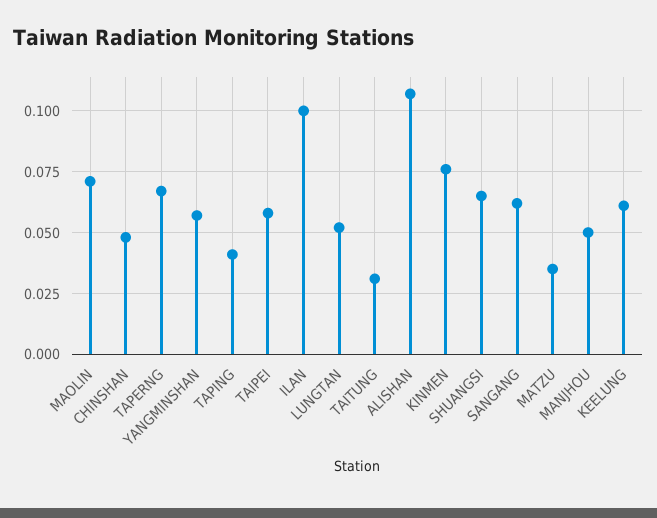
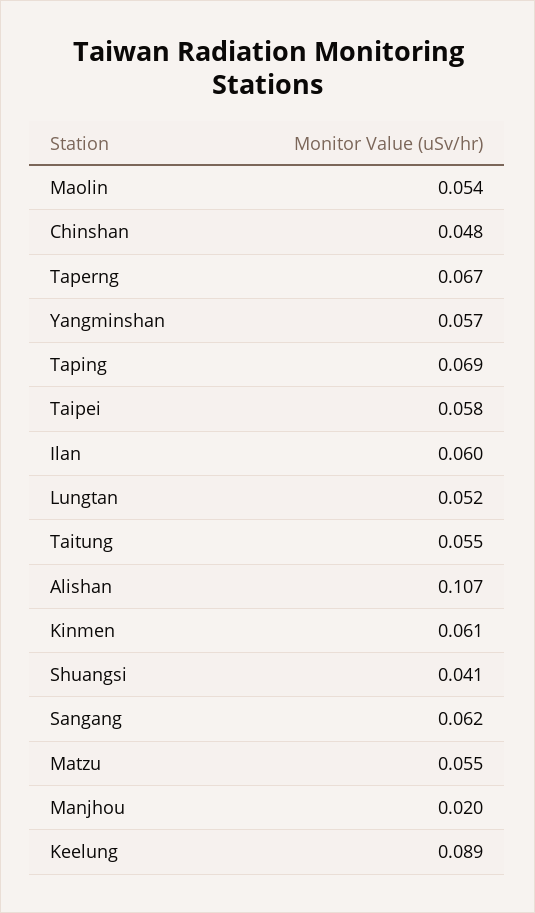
  {
-   "MAOLIN": 0.07,
+   "MAOLIN": 0.054,
    "CHINSHAN": 0.048,
    "TAPERNG": 0.067,
    "YANGMINSHAN": 0.057,
-   "TAPING": 0.04,
+   "TAPING": 0.069,
    "TAIPEI": 0.058,
-   "ILAN": 0.1,
+   "ILAN": 0.06,
    "LUNGTAN": 0.052,
-   "TAITUNG": 0.03,
+   "TAITUNG": 0.055,
    "ALISHAN": 0.107,
-   "KINMEN": 0.075,
+   "KINMEN": 0.061,
-   "SHUANGSI": 0.065,
+   "SHUANGSI": 0.041,
    "SANGANG": 0.062,
-   "MATZU": 0.035,
+   "MATZU": 0.055,
-   "MANJHOU": 0.05,
+   "MANJHOU": 0.02,
-   "KEELUNG": 0.06
+   "KEELUNG": 0.089
  }

